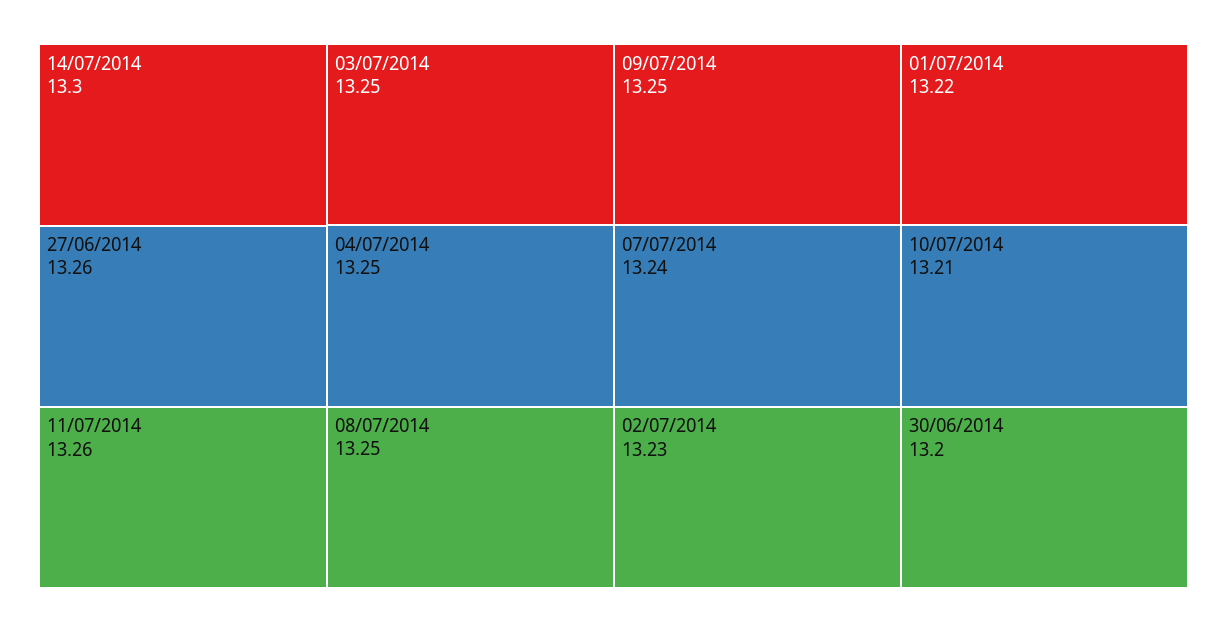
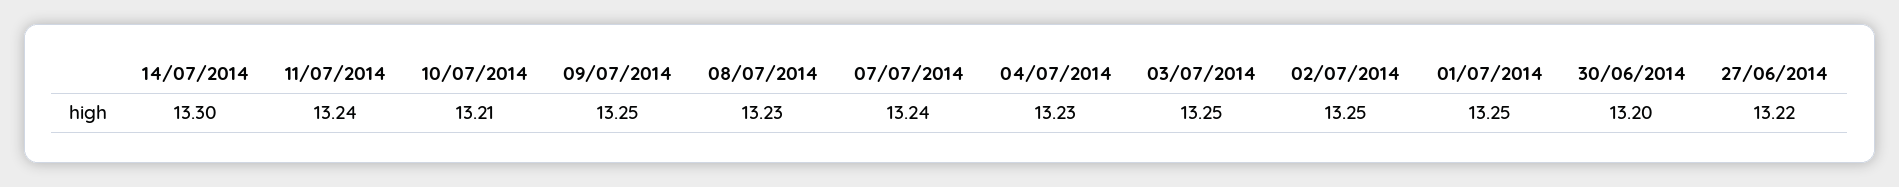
  {
    "14/07/2014": 13.3,
-   "27/06/2014": 13.26,
+   "27/06/2014": 13.22,
-   "11/07/2014": 13.26,
+   "11/07/2014": 13.24,
    "03/07/2014": 13.25,
-   "04/07/2014": 13.25,
+   "04/07/2014": 13.23,
-   "08/07/2014": 13.25,
+   "08/07/2014": 13.23,
    "09/07/2014": 13.25,
    "07/07/2014": 13.24,
-   "02/07/2014": 13.23,
+   "02/07/2014": 13.25,
-   "01/07/2014": 13.22,
+   "01/07/2014": 13.25,
    "10/07/2014": 13.21,
    "30/06/2014": 13.2
  }

